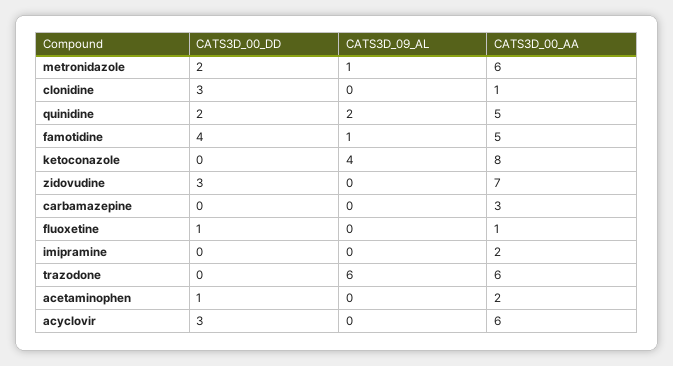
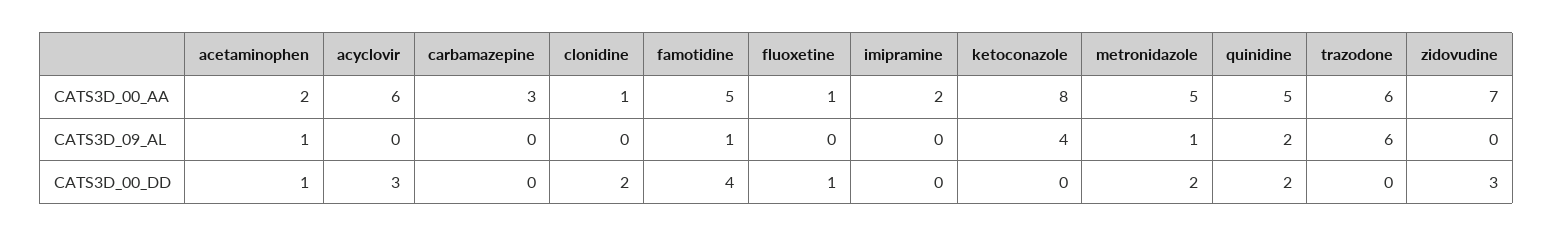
  {
    "CATS3D_00_DD": {
      "metronidazole": 2,
-     "clonidine": 3,
+     "clonidine": 2,
      "quinidine": 2,
      "famotidine": 4,
      "ketoconazole": 0,
      "zidovudine": 3,
      "carbamazepine": 0,
      "fluoxetine": 1,
      "imipramine": 0,
      "trazodone": 0,
      "acetaminophen": 1,
      "acyclovir": 3
    },
    "CATS3D_09_AL": {
      "metronidazole": 1,
      "clonidine": 0,
      "quinidine": 2,
      "famotidine": 1,
      "ketoconazole": 4,
      "zidovudine": 0,
      "carbamazepine": 0,
      "fluoxetine": 0,
      "imipramine": 0,
      "trazodone": 6,
-     "acetaminophen": 0,
+     "acetaminophen": 1,
      "acyclovir": 0
    },
    "CATS3D_00_AA": {
-     "metronidazole": 6,
+     "metronidazole": 5,
      "clonidine": 1,
      "quinidine": 5,
      "famotidine": 5,
      "ketoconazole": 8,
      "zidovudine": 7,
      "carbamazepine": 3,
      "fluoxetine": 1,
      "imipramine": 2,
      "trazodone": 6,
      "acetaminophen": 2,
      "acyclovir": 6
    }
  }

